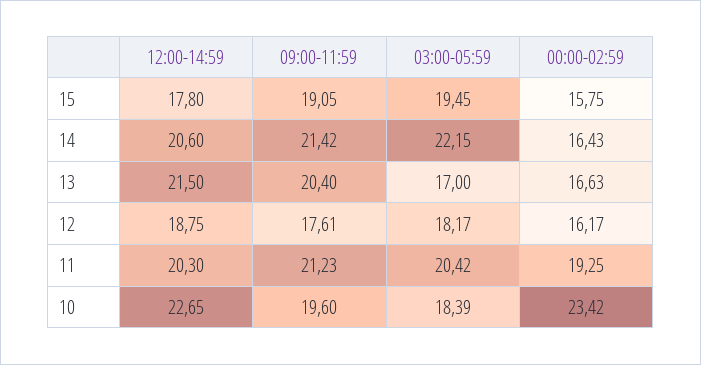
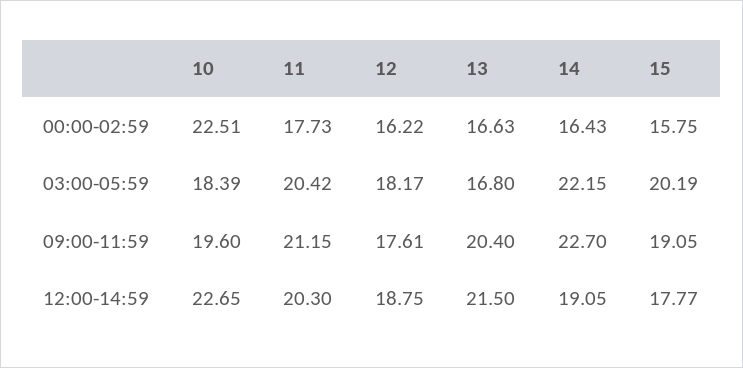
  {
    "12:00-14:59": {
-     "15": 17.8,
+     "15": 17.77,
-     "14": 20.6,
+     "14": 19.05,
      "13": 21.5,
      "12": 18.75,
      "11": 20.3,
      "10": 22.65
    },
    "09:00-11:59": {
      "15": 19.05,
-     "14": 21.42,
+     "14": 22.7,
      "13": 20.4,
      "12": 17.61,
-     "11": 21.23,
+     "11": 21.15,
      "10": 19.6
    },
    "03:00-05:59": {
-     "15": 19.45,
+     "15": 20.19,
      "14": 22.15,
-     "13": 17,
+     "13": 16.8,
      "12": 18.17,
      "11": 20.42,
      "10": 18.39
    },
    "00:00-02:59": {
      "15": 15.75,
      "14": 16.43,
      "13": 16.63,
-     "12": 16.17,
+     "12": 16.22,
-     "11": 19.25,
+     "11": 17.73,
-     "10": 23.42
+     "10": 22.51
    }
  }

